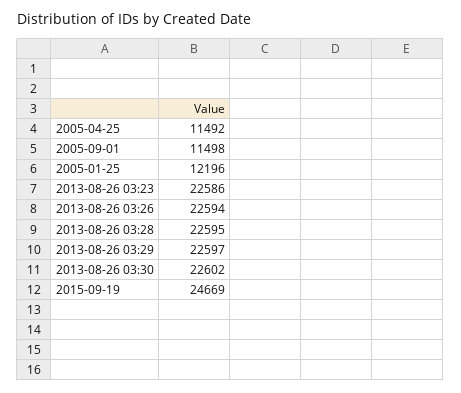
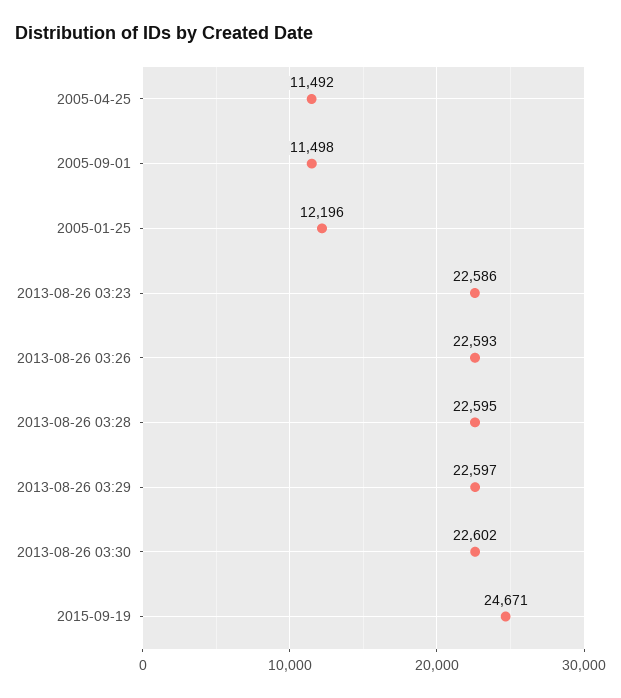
  {
    "2005-04-25": 11492,
    "2005-09-01": 11498,
    "2005-01-25": 12196,
    "2013-08-26 03:23": 22586,
-   "2013-08-26 03:26": 22594,
+   "2013-08-26 03:26": 22593,
    "2013-08-26 03:28": 22595,
    "2013-08-26 03:29": 22597,
    "2013-08-26 03:30": 22602,
-   "2015-09-19": 24669
+   "2015-09-19": 24671
  }

